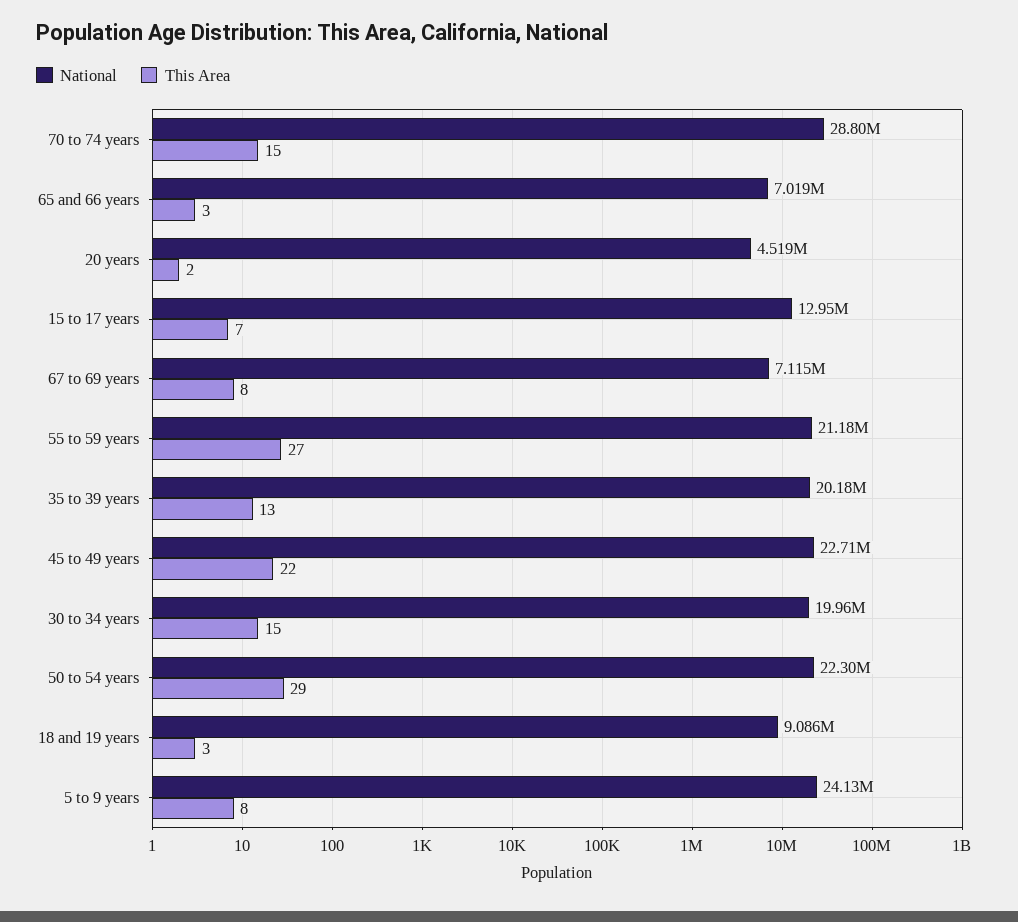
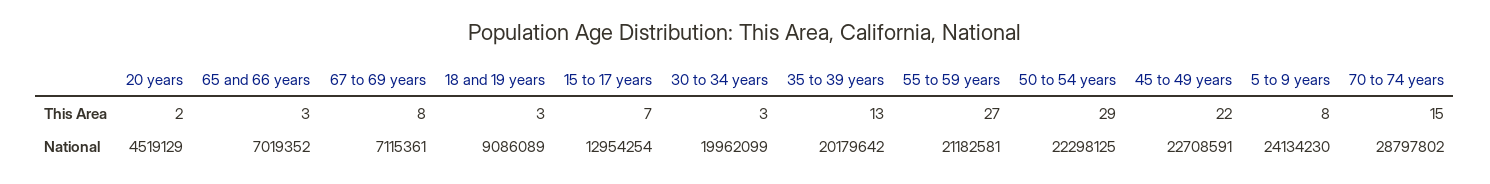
  {
    "National": {
      "70 to 74 years": 28797802,
      "65 and 66 years": 7019352,
      "20 years": 4519129,
      "15 to 17 years": 12954254,
      "67 to 69 years": 7115361,
      "55 to 59 years": 21182581,
      "35 to 39 years": 20179642,
      "45 to 49 years": 22708591,
      "30 to 34 years": 19962099,
      "50 to 54 years": 22298125,
      "18 and 19 years": 9086089,
      "5 to 9 years": 24134230
    },
    "This Area": {
      "70 to 74 years": 15,
      "65 and 66 years": 3,
      "20 years": 2,
      "15 to 17 years": 7,
      "67 to 69 years": 8,
      "55 to 59 years": 27,
      "35 to 39 years": 13,
      "45 to 49 years": 22,
-     "30 to 34 years": 15,
+     "30 to 34 years": 3,
      "50 to 54 years": 29,
      "18 and 19 years": 3,
      "5 to 9 years": 8
    }
  }

